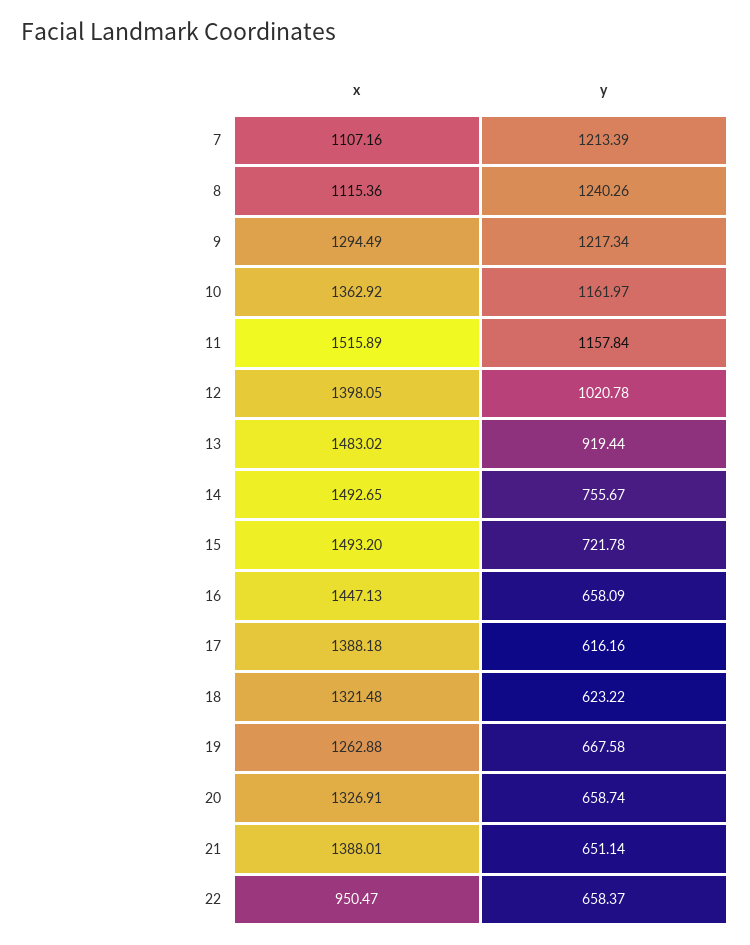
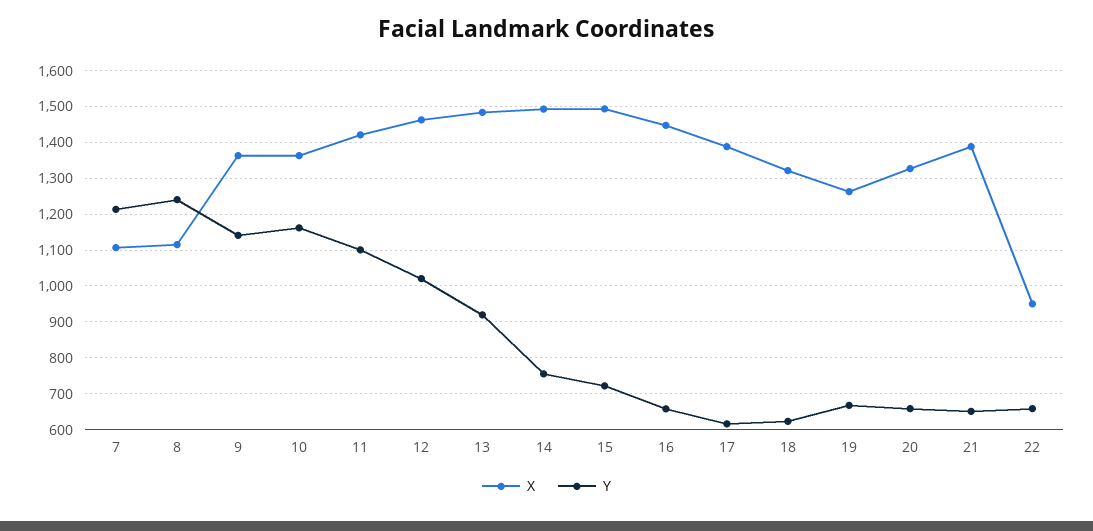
  {
    "x": {
      "7": 1107.16,
      "8": 1115.36,
-     "9": 1294.49,
+     "9": 1360,
      "10": 1362.92,
-     "11": 1515.89,
+     "11": 1420,
-     "12": 1398.05,
+     "12": 1460,
      "13": 1483.02,
      "14": 1492.65,
      "15": 1493.2,
      "16": 1447.13,
      "17": 1388.18,
      "18": 1321.48,
      "19": 1262.88,
      "20": 1326.91,
      "21": 1388.01,
      "22": 950.47
    },
    "y": {
      "7": 1213.39,
      "8": 1240.26,
-     "9": 1217.34,
+     "9": 1140,
      "10": 1161.97,
-     "11": 1157.84,
+     "11": 1100,
      "12": 1020.78,
      "13": 919.44,
      "14": 755.67,
      "15": 721.78,
      "16": 658.09,
      "17": 616.16,
      "18": 623.22,
      "19": 667.58,
      "20": 658.74,
      "21": 651.14,
      "22": 658.37
    }
  }

